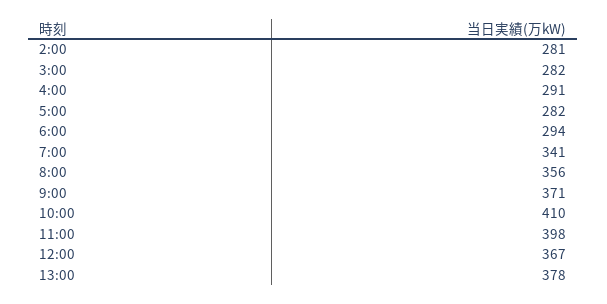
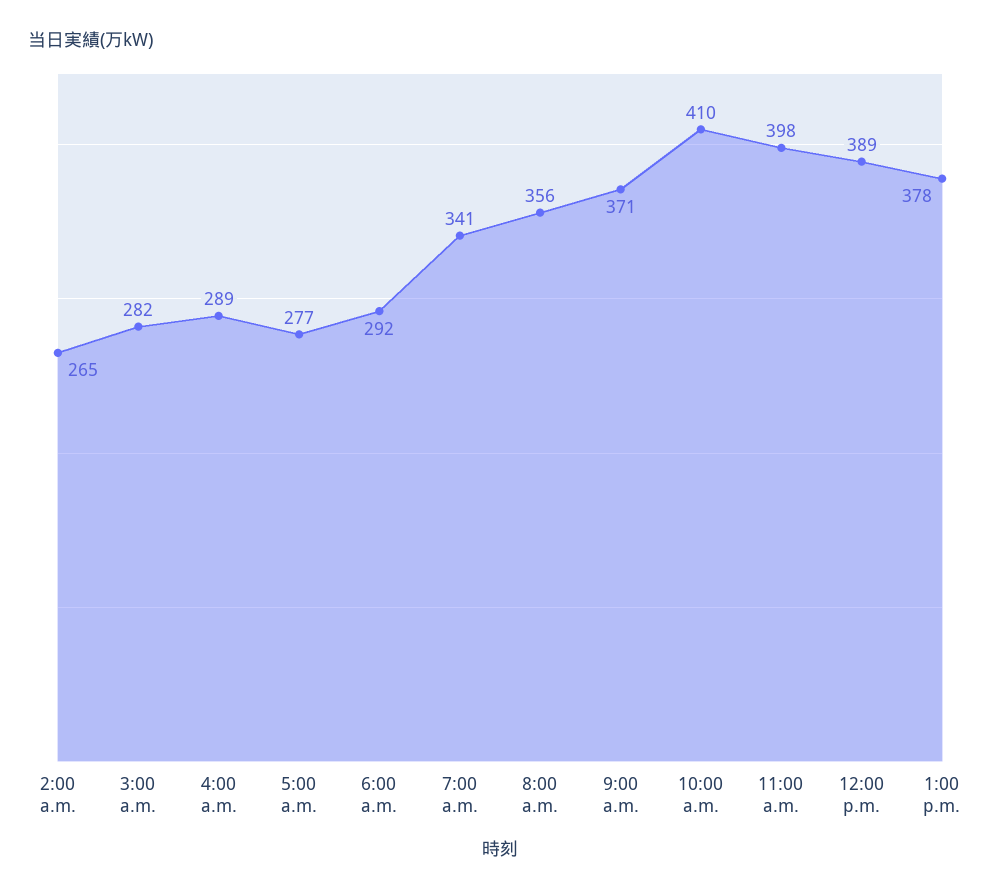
  {
-   "2:00": 281,
+   "2:00": 265,
    "3:00": 282,
-   "4:00": 291,
+   "4:00": 289,
-   "5:00": 282,
+   "5:00": 277,
-   "6:00": 294,
+   "6:00": 292,
    "7:00": 341,
    "8:00": 356,
    "9:00": 371,
    "10:00": 410,
    "11:00": 398,
-   "12:00": 367,
+   "12:00": 389,
    "13:00": 378
  }

